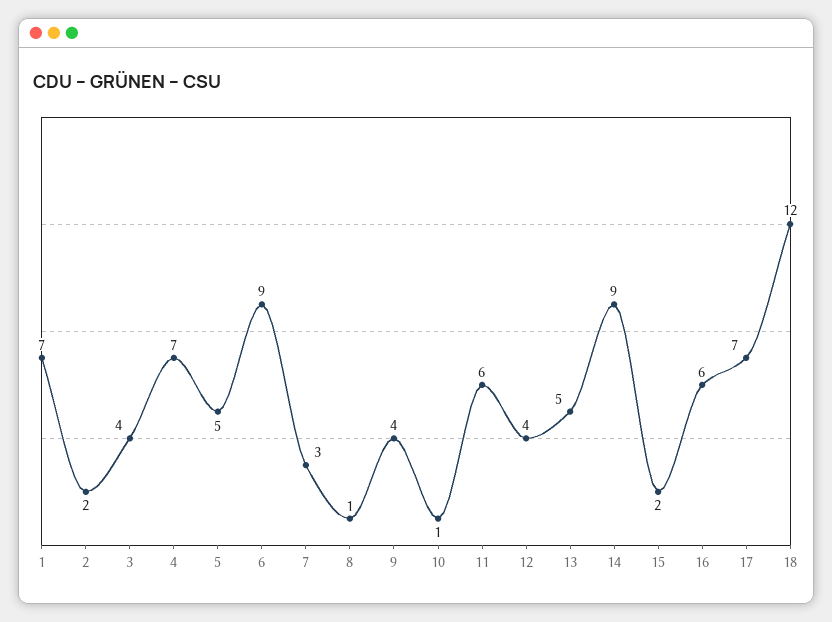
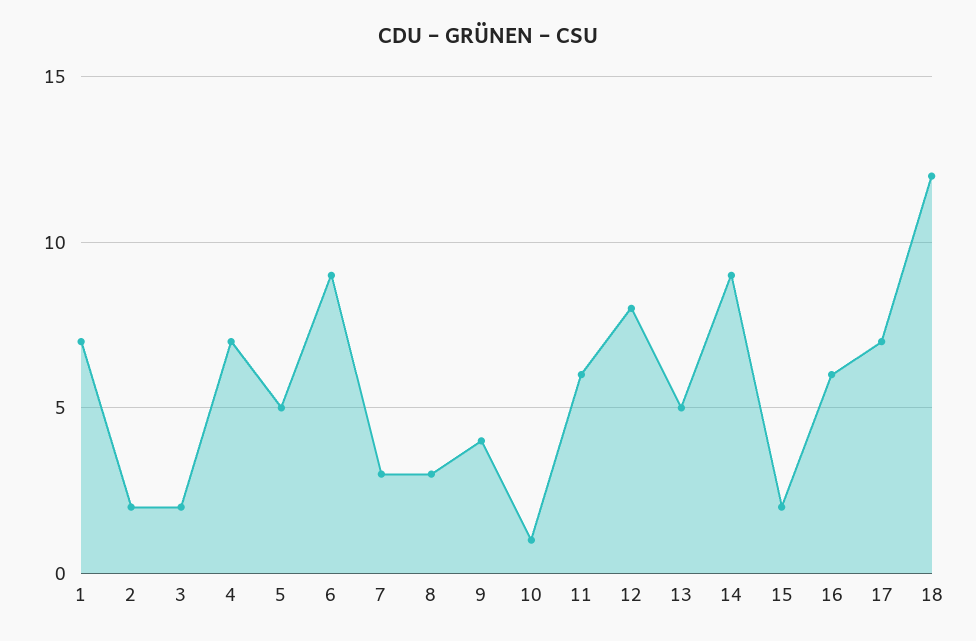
  {
    "1": 7,
    "2": 2,
-   "3": 4,
+   "3": 2,
    "4": 7,
    "5": 5,
    "6": 9,
    "7": 3,
-   "8": 1,
+   "8": 3,
    "9": 4,
    "10": 1,
    "11": 6,
-   "12": 4,
+   "12": 8,
    "13": 5,
    "14": 9,
    "15": 2,
    "16": 6,
    "17": 7,
    "18": 12
  }

